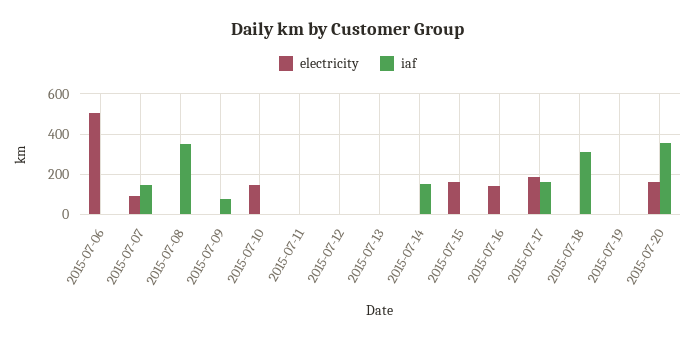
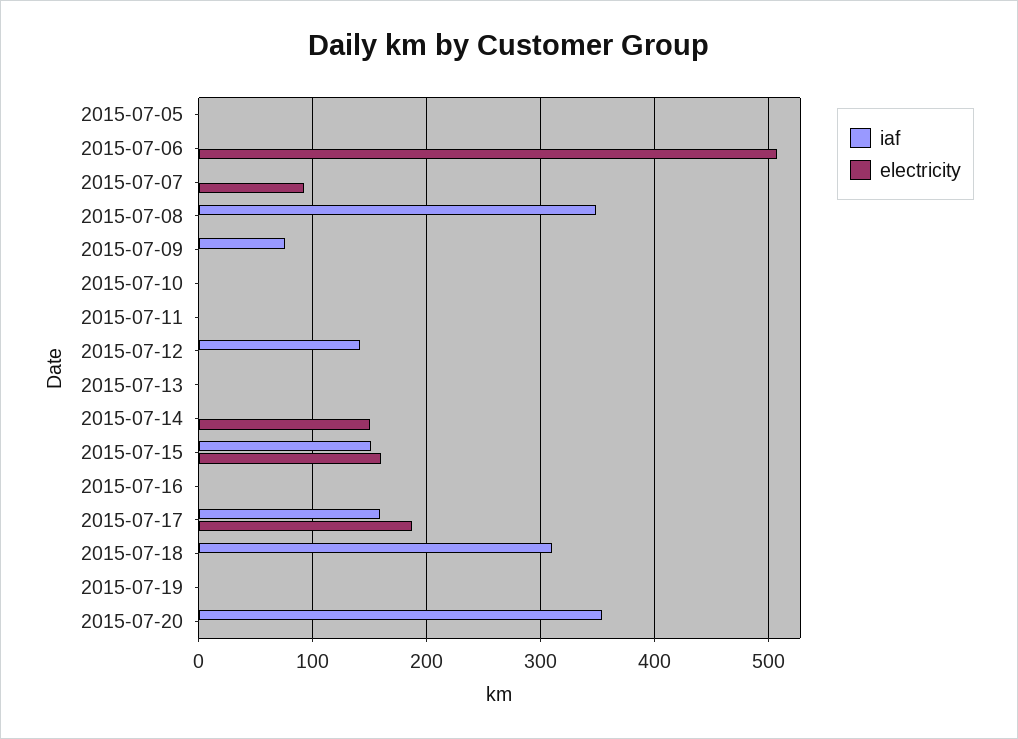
  {
    "electricity": {
      "2015-07-06": 510,
      "2015-07-07": 90,
      "2015-07-08": 0,
      "2015-07-09": 0,
-     "2015-07-10": 150,
+     "2015-07-10": 0,
      "2015-07-11": 0,
      "2015-07-12": 0,
      "2015-07-13": 0,
-     "2015-07-14": 0,
+     "2015-07-14": 150,
      "2015-07-15": 160,
-     "2015-07-16": 150,
+     "2015-07-16": 0,
      "2015-07-17": 190,
      "2015-07-18": 0,
      "2015-07-19": 0,
-     "2015-07-20": 150
+     "2015-07-20": 0,
+     "2015-07-05": 0
    },
    "iaf": {
      "2015-07-06": 0,
-     "2015-07-07": 150,
+     "2015-07-07": 0,
      "2015-07-08": 350,
      "2015-07-09": 80,
      "2015-07-10": 0,
      "2015-07-11": 0,
-     "2015-07-12": 0,
+     "2015-07-12": 140,
      "2015-07-13": 0,
-     "2015-07-14": 150,
+     "2015-07-14": 0,
-     "2015-07-15": 0,
+     "2015-07-15": 150,
      "2015-07-16": 0,
      "2015-07-17": 160,
      "2015-07-18": 310,
      "2015-07-19": 0,
-     "2015-07-20": 350
+     "2015-07-20": 350,
+     "2015-07-05": 0
    }
  }

